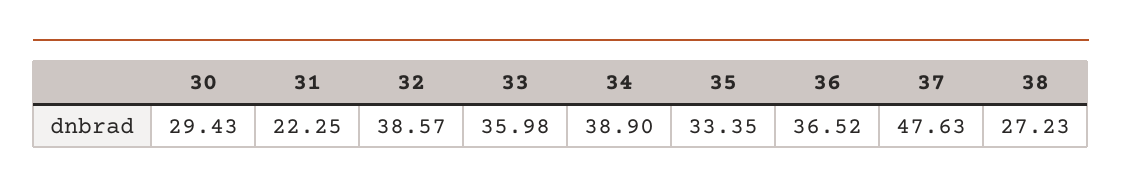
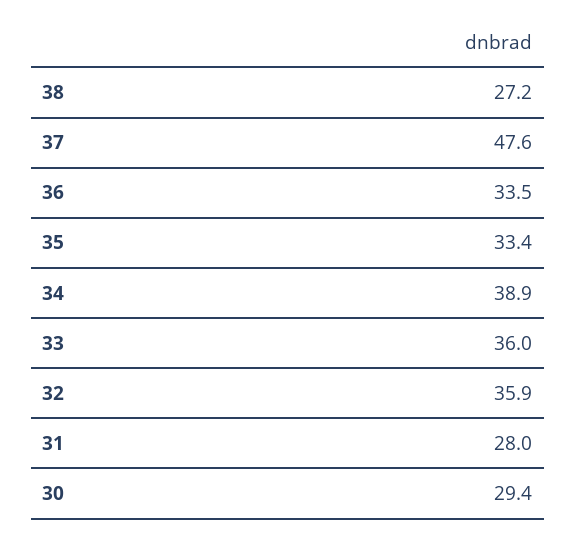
  {
    "30": 29.43,
-   "31": 22.25,
+   "31": 28,
-   "32": 38.57,
+   "32": 35.9,
    "33": 35.98,
    "34": 38.9,
    "35": 33.35,
-   "36": 36.52,
+   "36": 33.5,
    "37": 47.63,
    "38": 27.23
  }

